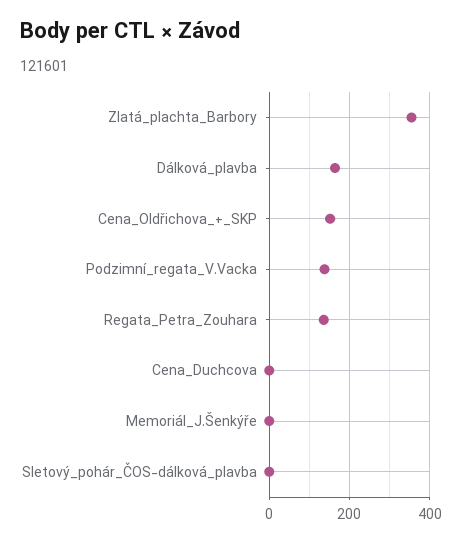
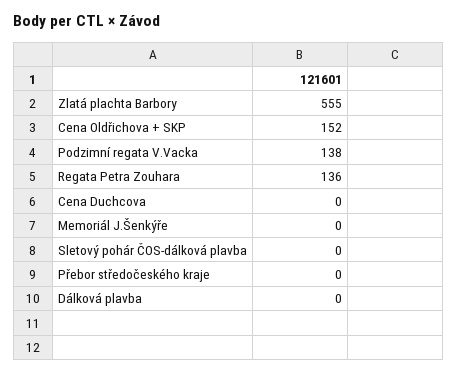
  {
-   "Zlatá_plachta_Barbory": 360,
+   "Zlatá_plachta_Barbory": 555,
-   "Dálková_plavba": 160,
+   "Dálková_plavba": 0,
    "Cena_Oldřichova_+_SKP": 152,
    "Podzimní_regata_V.Vacka": 138,
    "Regata_Petra_Zouhara": 136,
    "Cena_Duchcova": 0,
    "Memoriál_J.Šenkýře": 0,
-   "Sletový_pohár_ČOS-dálková_plavba": 0
+   "Sletový_pohár_ČOS-dálková_plavba": 0,
+   "Přebor středočeského kraje": 0
  }

